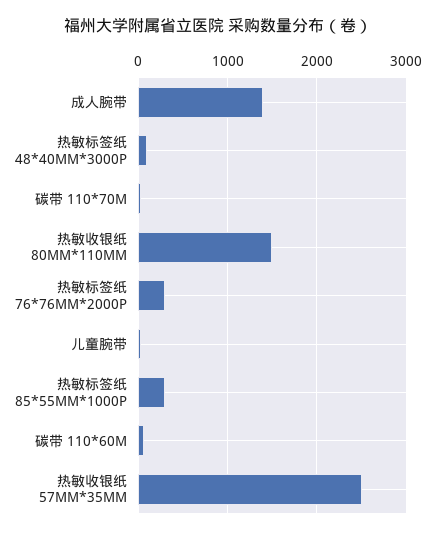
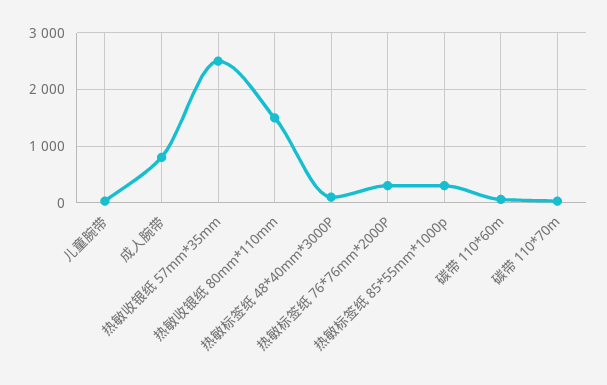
  {
-   "成人腕带": 1400,
+   "成人腕带": 800,
    "热敏标签纸 48*40MM*3000P": 100,
    "碳带 110*70M": 0,
    "热敏收银纸 80MM*110MM": 1500,
    "热敏标签纸 76*76MM*2000P": 300,
    "儿童腕带": 0,
    "热敏标签纸 85*55MM*1000P": 300,
    "碳带 110*60M": 100,
    "热敏收银纸 57MM*35MM": 2500
  }

